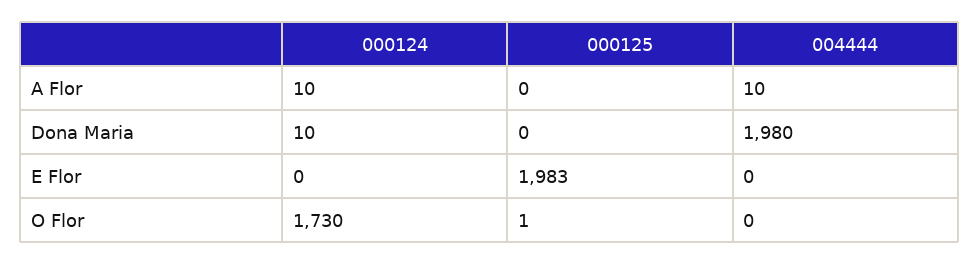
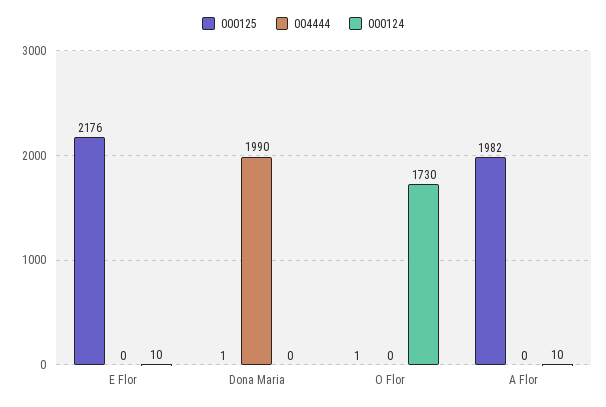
  {
    "000124": {
      "A Flor": 10,
-     "Dona Maria": 10,
+     "Dona Maria": 0,
-     "E Flor": 0,
+     "E Flor": 10,
      "O Flor": 1730
    },
    "000125": {
-     "A Flor": 0,
+     "A Flor": 1982,
-     "Dona Maria": 0,
+     "Dona Maria": 1,
-     "E Flor": 1983,
+     "E Flor": 2176,
      "O Flor": 1
    },
    "004444": {
-     "A Flor": 10,
+     "A Flor": 0,
-     "Dona Maria": 1980,
+     "Dona Maria": 1990,
      "E Flor": 0,
      "O Flor": 0
    }
  }

